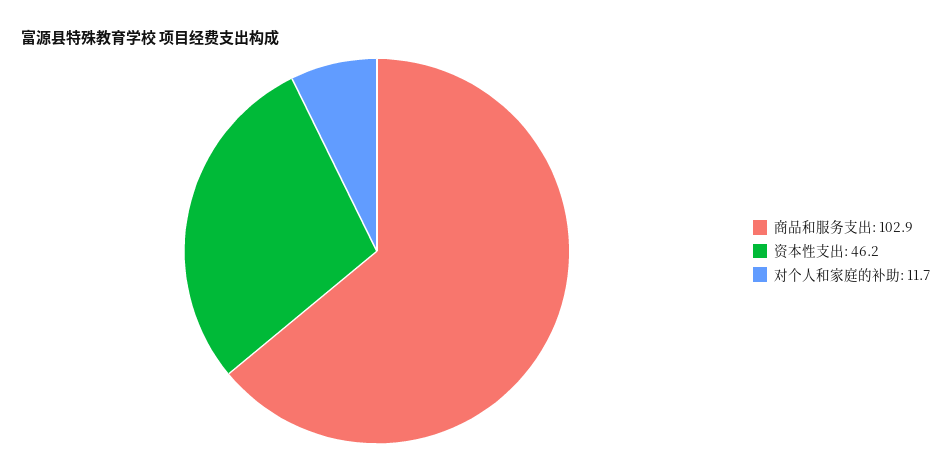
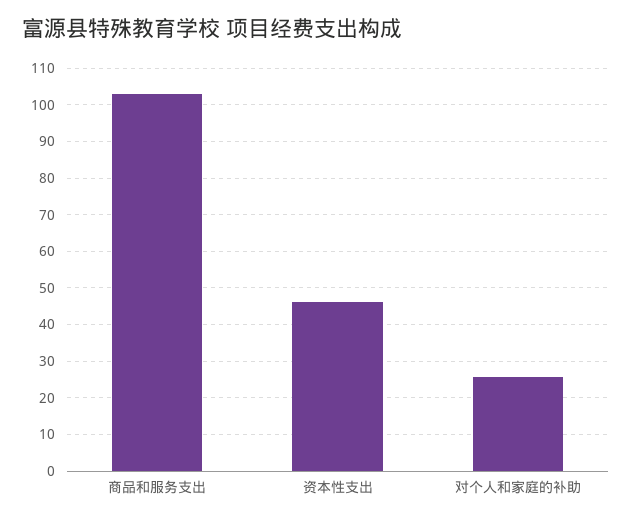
  {
    "商品和服务支出": 102.9,
    "资本性支出": 46.2,
-   "对个人和家庭的补助": 11.7
+   "对个人和家庭的补助": 26
  }

